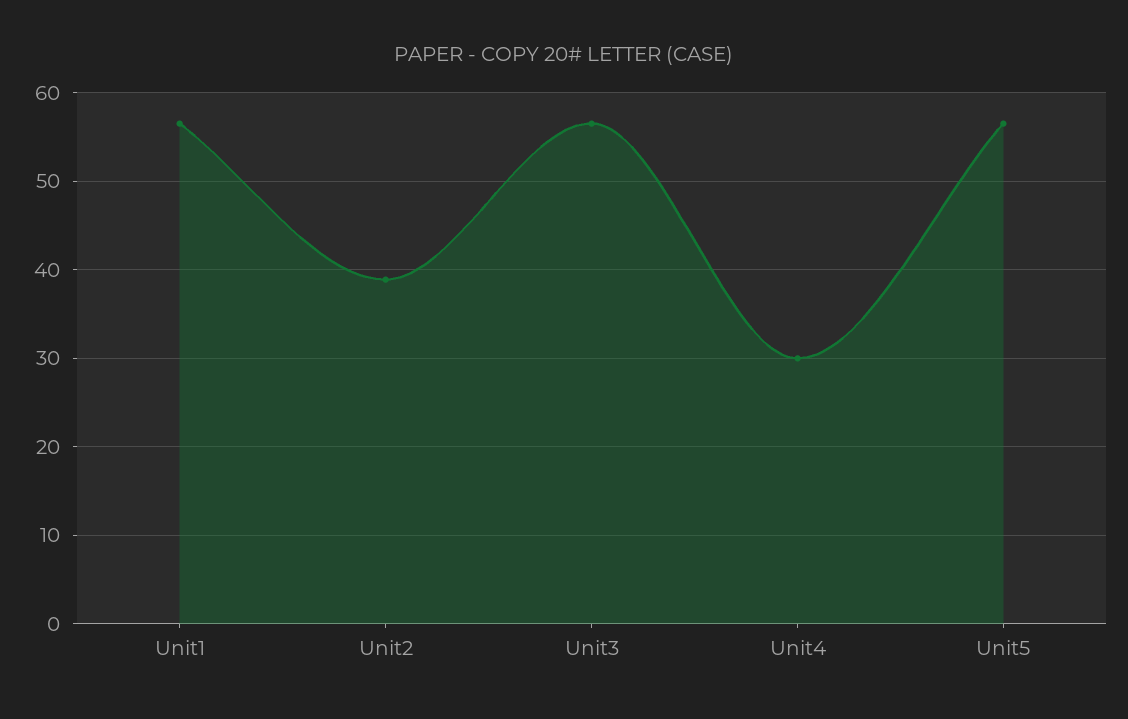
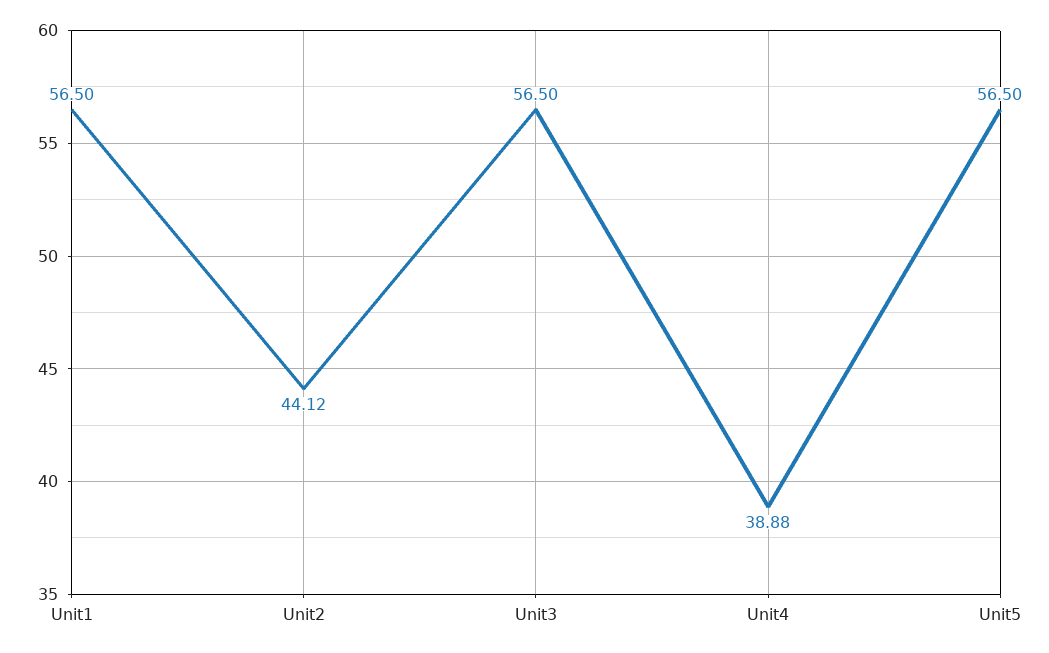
  {
    "Unit1": 56.5,
-   "Unit2": 39,
+   "Unit2": 44.12,
    "Unit3": 56.5,
-   "Unit4": 30,
+   "Unit4": 38.88,
    "Unit5": 56.5
  }

